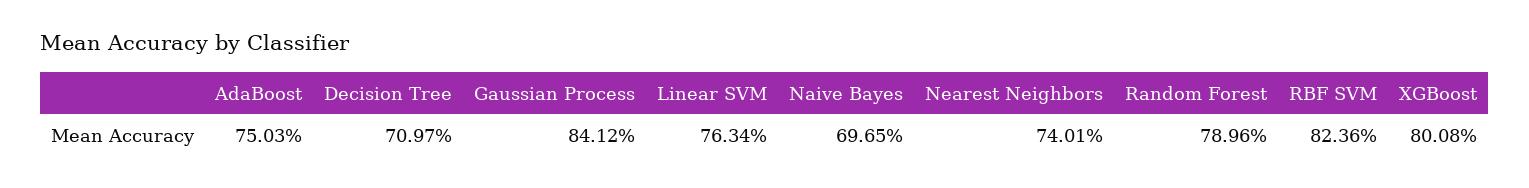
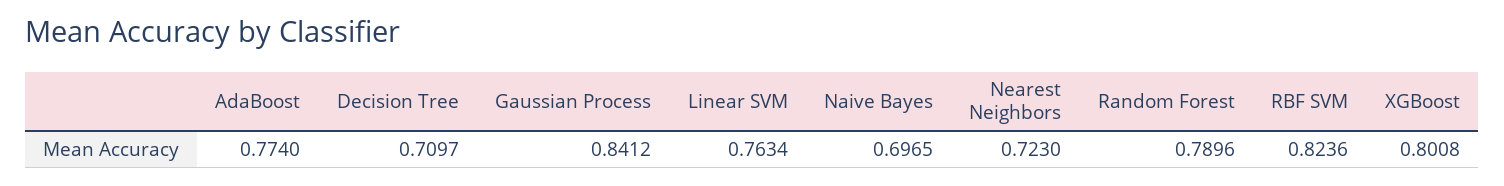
  {
-   "AdaBoost": 0.7503,
+   "AdaBoost": 0.774,
    "Decision Tree": 0.7097,
    "Gaussian Process": 0.8412,
    "Linear SVM": 0.7634,
    "Naive Bayes": 0.6965,
-   "Nearest Neighbors": 0.7401,
+   "Nearest Neighbors": 0.723,
    "Random Forest": 0.7896,
    "RBF SVM": 0.8236,
    "XGBoost": 0.8008
  }

